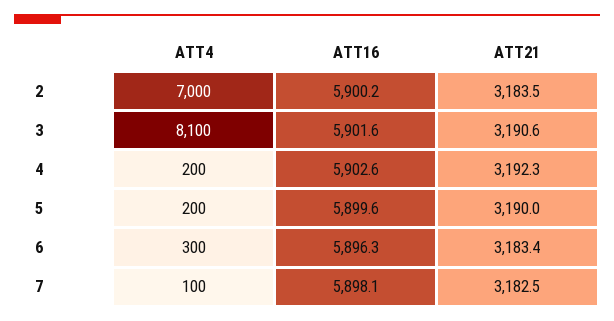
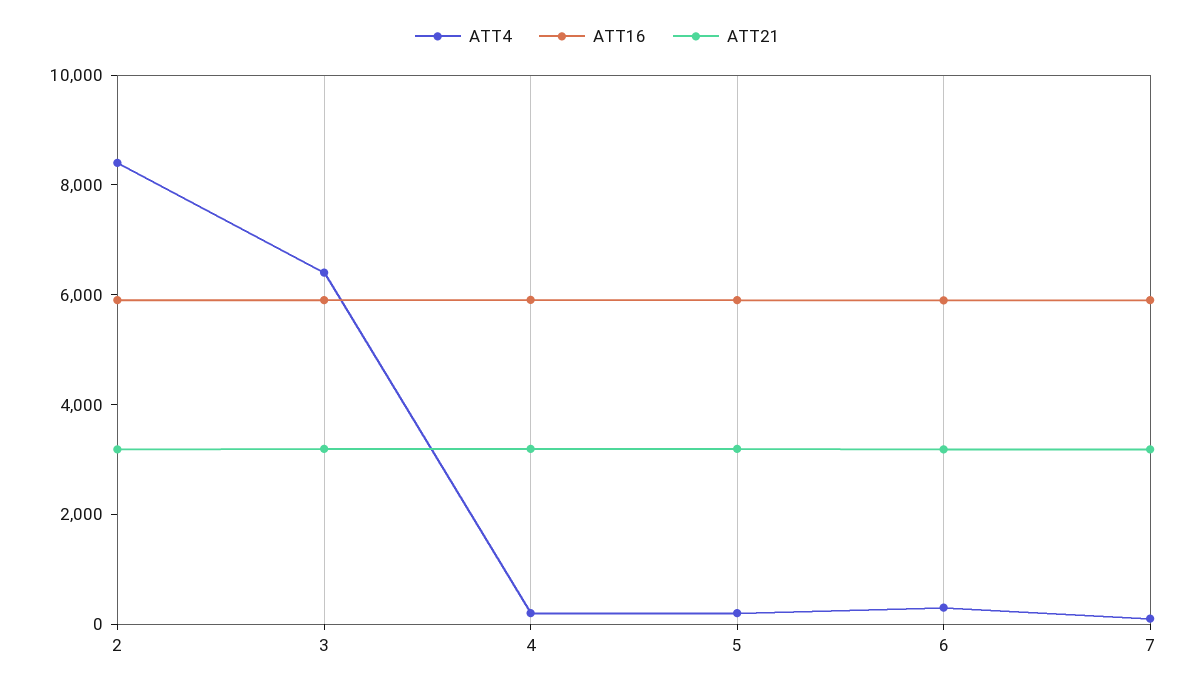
  {
    "ATT4": {
-     "2": 7000,
+     "2": 8500,
-     "3": 8100,
+     "3": 6500,
      "4": 200,
      "5": 200,
      "6": 300,
      "7": 100
    },
    "ATT16": {
      "2": 5900.2,
      "3": 5901.6,
      "4": 5902.6,
      "5": 5899.6,
      "6": 5896.3,
      "7": 5898.1
    },
    "ATT21": {
      "2": 3183.5,
      "3": 3190.6,
      "4": 3192.3,
      "5": 3190,
      "6": 3183.4,
      "7": 3182.5
    }
  }

